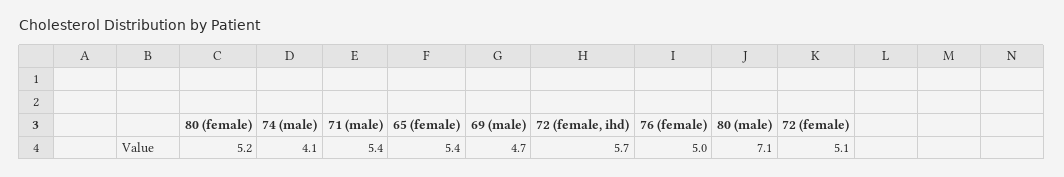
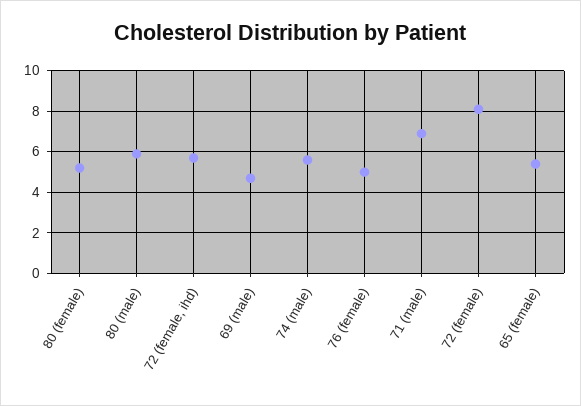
  {
    "80 (female)": 5.2,
-   "74 (male)": 4.1,
+   "74 (male)": 5.5,
-   "71 (male)": 5.4,
+   "71 (male)": 7,
    "65 (female)": 5.4,
    "69 (male)": 4.7,
    "72 (female, ihd)": 5.7,
    "76 (female)": 5,
-   "80 (male)": 7.1,
+   "80 (male)": 6,
-   "72 (female)": 5.1
+   "72 (female)": 8
  }

